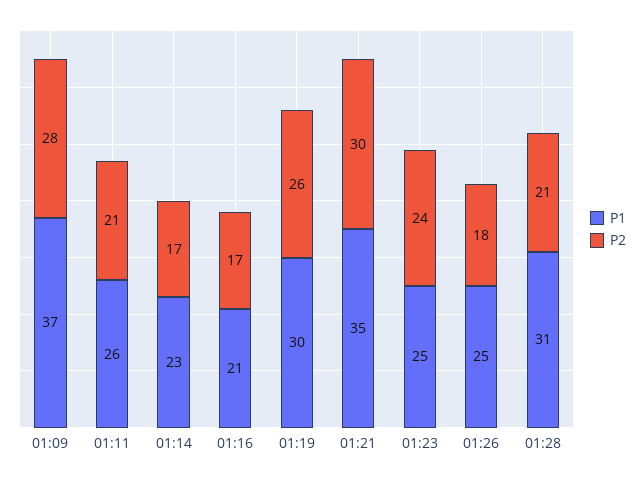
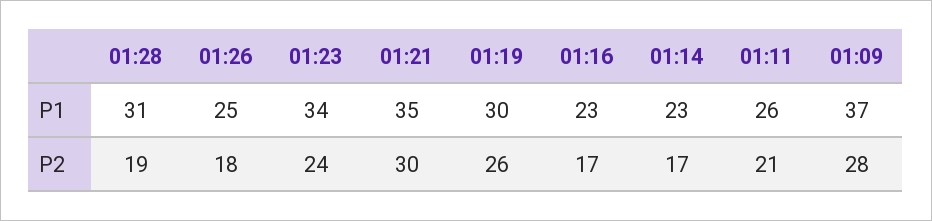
  {
    "P1": {
      "01:09": 37,
      "01:11": 26,
      "01:14": 23,
-     "01:16": 21,
+     "01:16": 23,
      "01:19": 30,
      "01:21": 35,
-     "01:23": 25,
+     "01:23": 34,
      "01:26": 25,
      "01:28": 31
    },
    "P2": {
      "01:09": 28,
      "01:11": 21,
      "01:14": 17,
      "01:16": 17,
      "01:19": 26,
      "01:21": 30,
      "01:23": 24,
      "01:26": 18,
-     "01:28": 21
+     "01:28": 19
    }
  }

